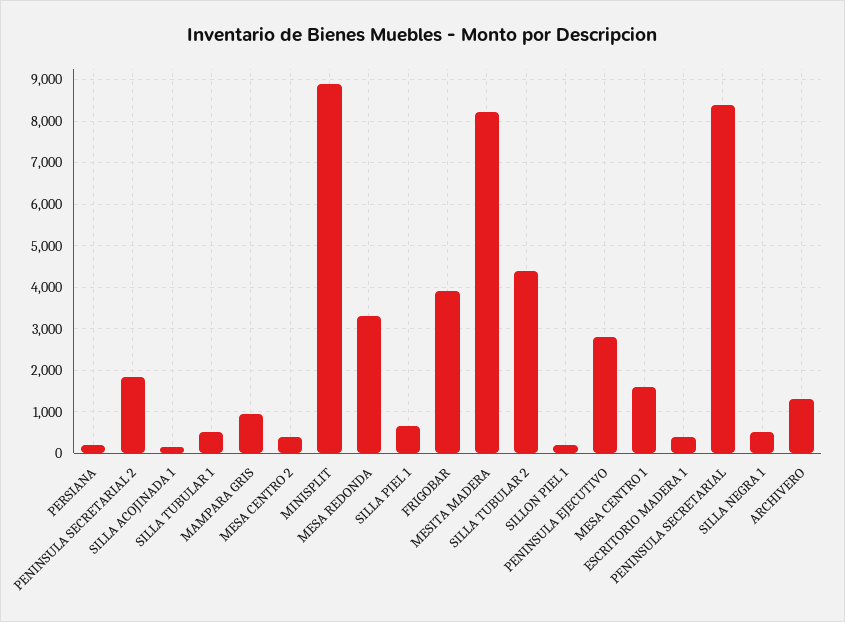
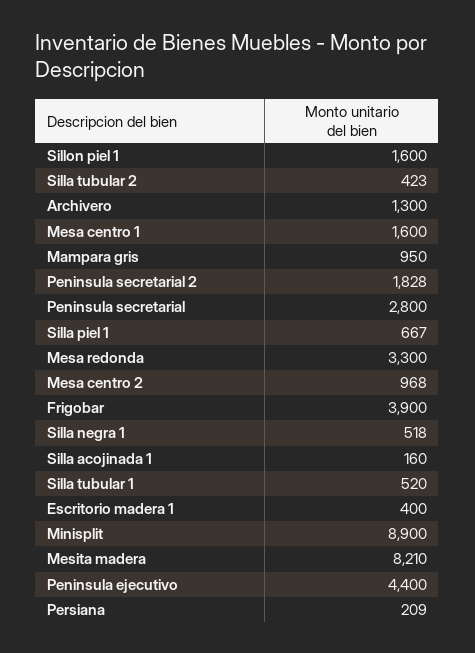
  {
    "PERSIANA": 209,
    "PENINSULA SECRETARIAL 2": 1828,
    "SILLA ACOJINADA 1": 160,
    "SILLA TUBULAR 1": 520,
    "MAMPARA GRIS": 950,
-   "MESA CENTRO 2": 400,
+   "MESA CENTRO 2": 968,
    "MINISPLIT": 8900,
    "MESA REDONDA": 3300,
    "SILLA PIEL 1": 667,
    "FRIGOBAR": 3900,
    "MESITA MADERA": 8210,
-   "SILLA TUBULAR 2": 4400,
+   "SILLA TUBULAR 2": 423,
-   "SILLON PIEL 1": 200,
+   "SILLON PIEL 1": 1600,
-   "PENINSULA EJECUTIVO": 2800,
+   "PENINSULA EJECUTIVO": 4400,
    "MESA CENTRO 1": 1600,
    "ESCRITORIO MADERA 1": 400,
-   "PENINSULA SECRETARIAL": 8400,
+   "PENINSULA SECRETARIAL": 2800,
    "SILLA NEGRA 1": 518,
    "ARCHIVERO": 1300
  }

